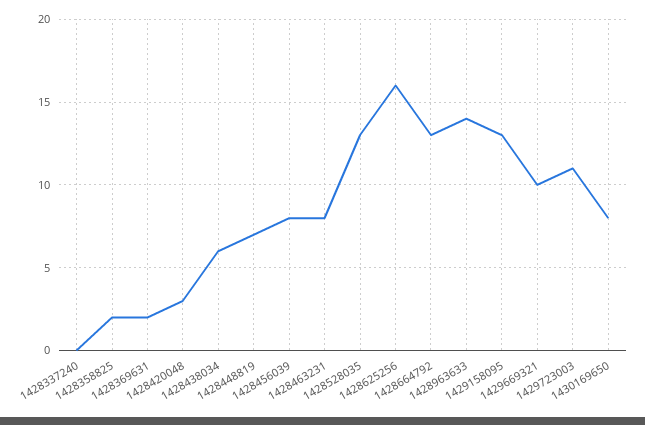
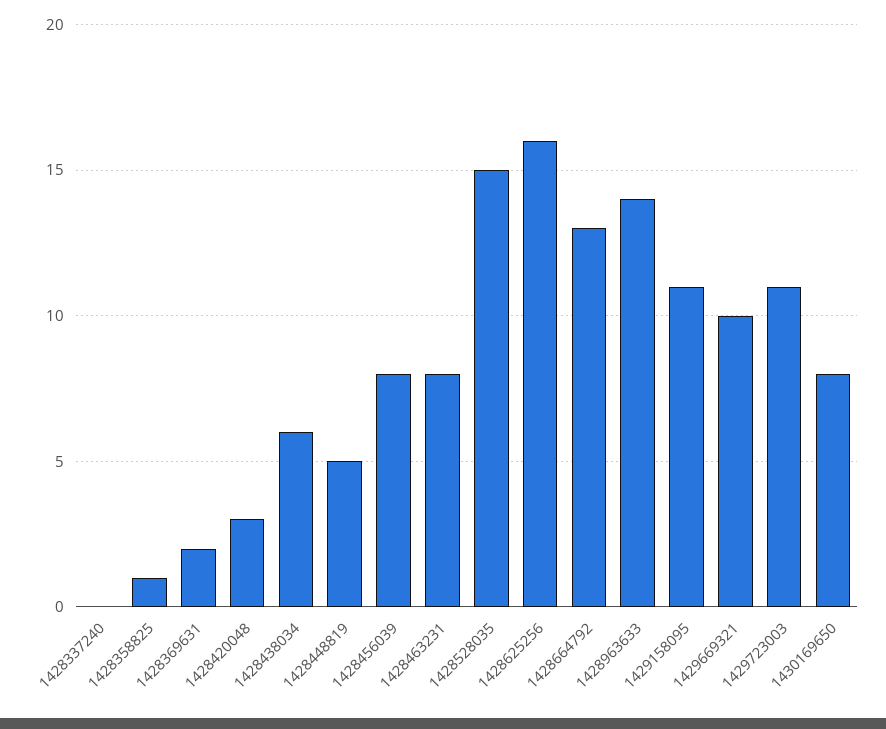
  {
    "1428337240": 0,
-   "1428358825": 2,
+   "1428358825": 1,
    "1428369631": 2,
    "1428420048": 3,
    "1428438034": 6,
-   "1428448819": 7,
+   "1428448819": 5,
    "1428456039": 8,
    "1428463231": 8,
-   "1428528035": 13,
+   "1428528035": 15,
    "1428625256": 16,
    "1428664792": 13,
    "1428963633": 14,
-   "1429158095": 13,
+   "1429158095": 11,
    "1429669321": 10,
    "1429723003": 11,
    "1430169650": 8
  }

